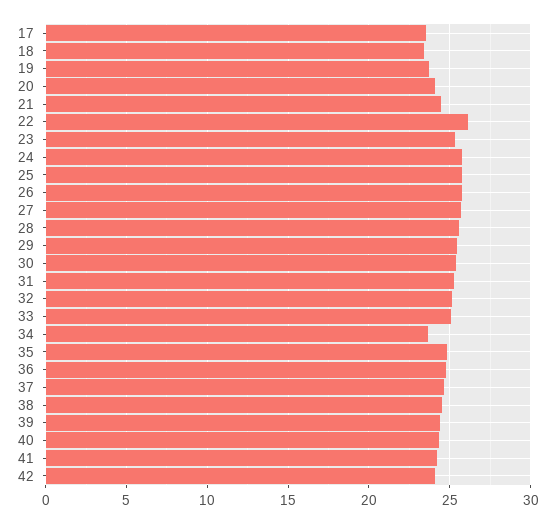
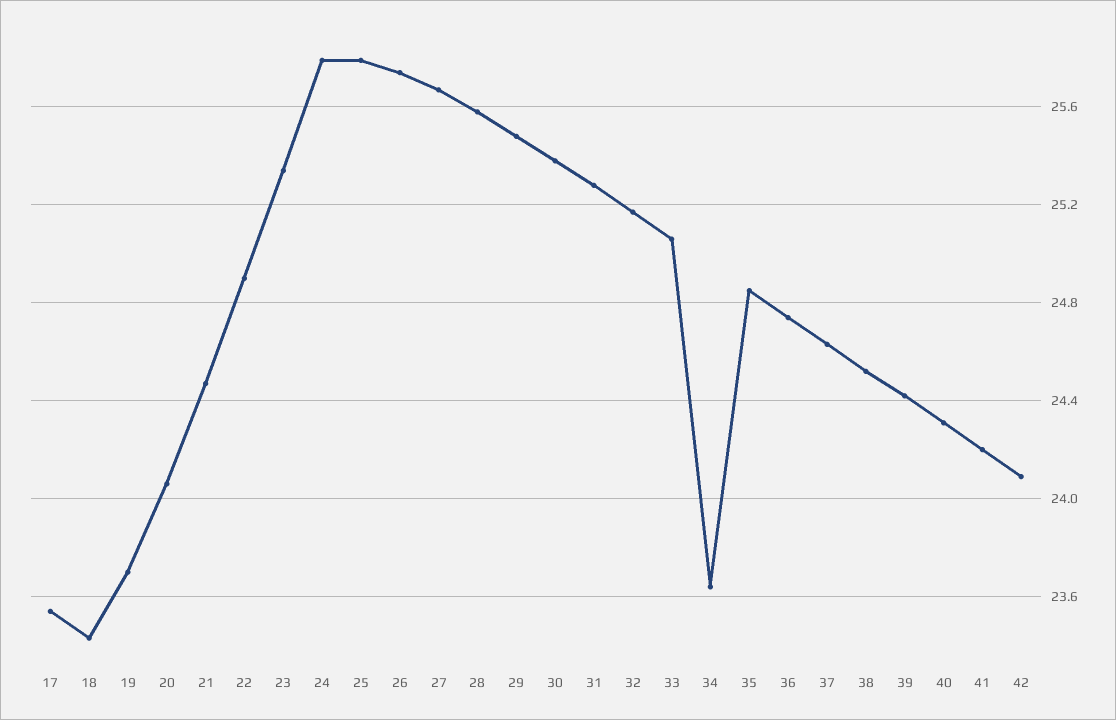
  {
    "17": 23.55,
    "18": 23.45,
    "19": 23.7,
    "20": 24.05,
    "21": 24.45,
-   "22": 26,
+   "22": 24.9,
    "23": 25.35,
    "24": 25.8,
    "25": 25.8,
    "26": 25.75,
    "27": 25.65,
    "28": 25.6,
    "29": 25.5,
    "30": 25.4,
    "31": 25.3,
    "32": 25.15,
    "33": 25.05,
    "34": 23.65,
    "35": 24.85,
    "36": 24.75,
    "37": 24.65,
    "38": 24.5,
    "39": 24.4,
    "40": 24.3,
    "41": 24.2,
    "42": 24.1
  }

